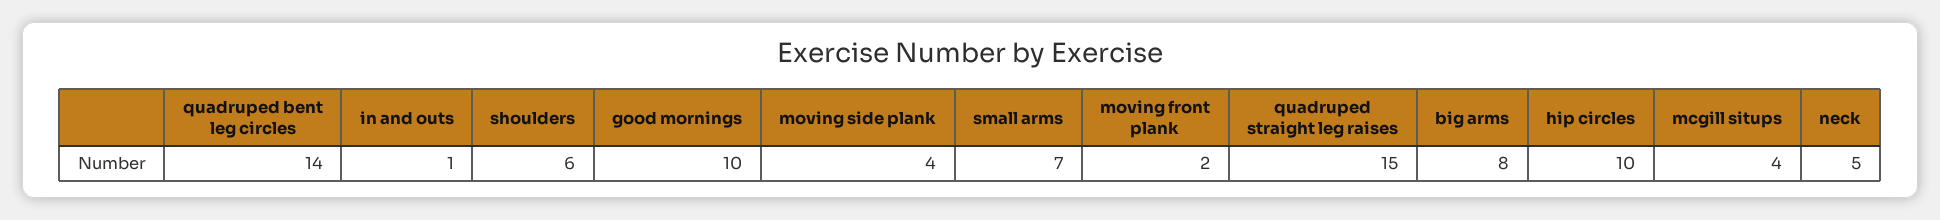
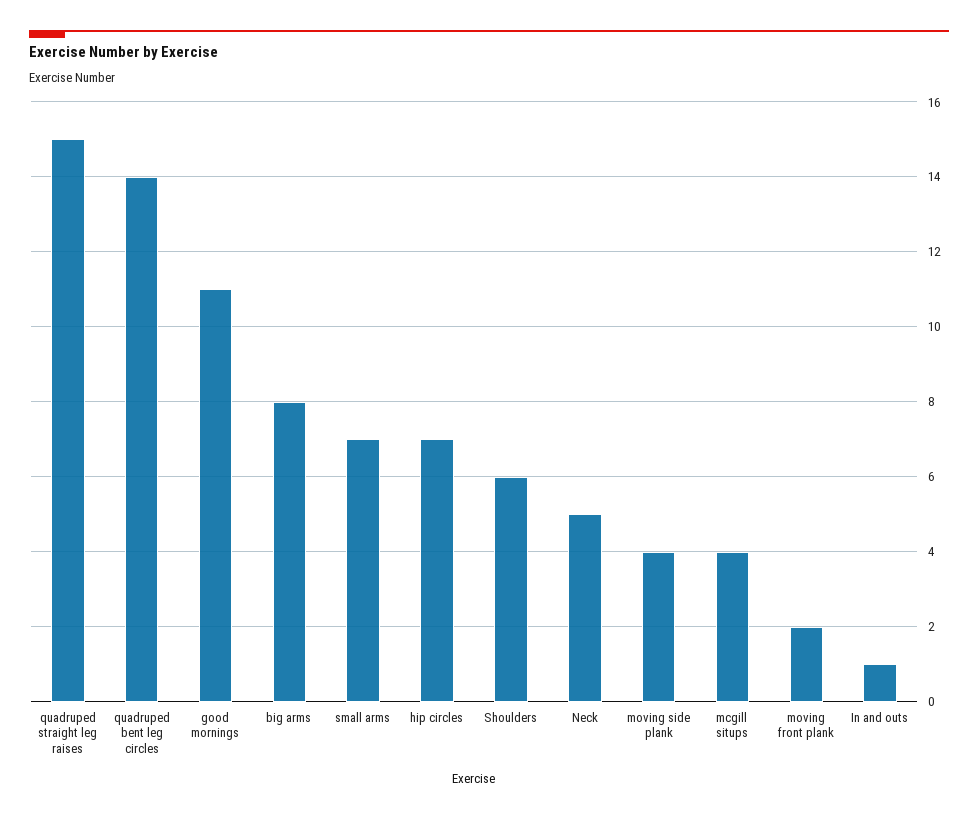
  {
    "quadruped bent leg circles": 14,
    "in and outs": 1,
    "shoulders": 6,
-   "good mornings": 10,
+   "good mornings": 11,
    "moving side plank": 4,
    "small arms": 7,
    "moving front plank": 2,
    "quadruped straight leg raises": 15,
    "big arms": 8,
-   "hip circles": 10,
+   "hip circles": 7,
    "mcgill situps": 4,
    "neck": 5
  }

